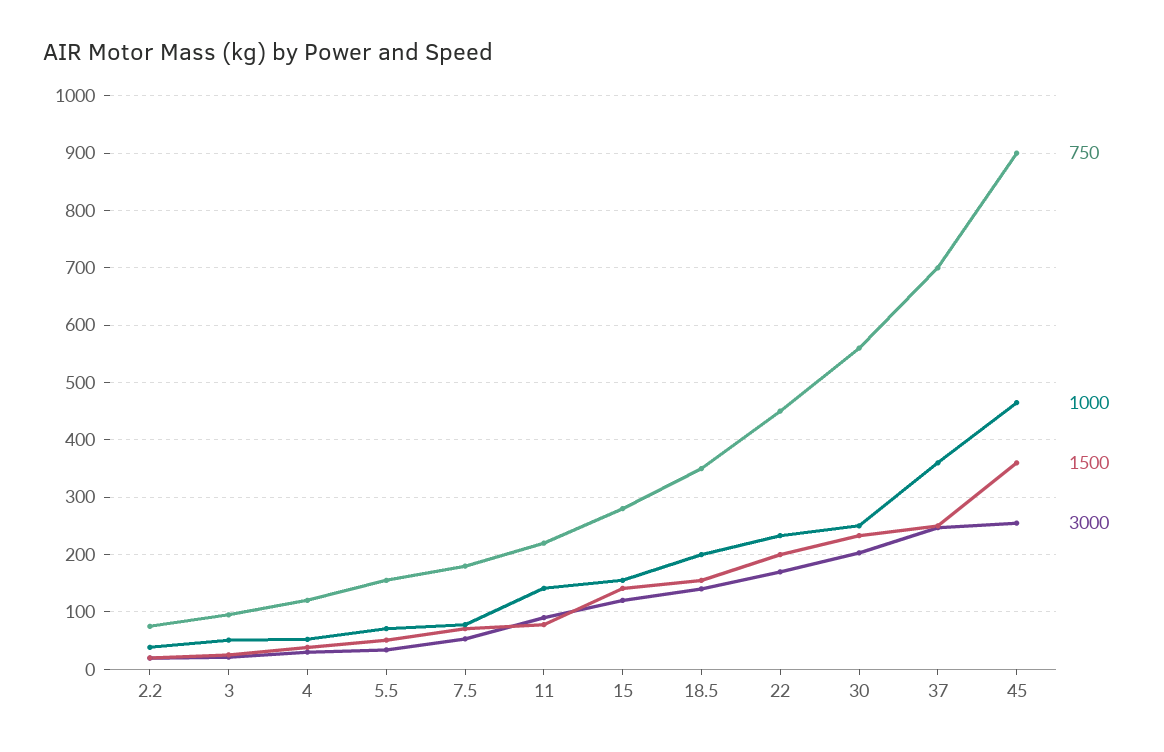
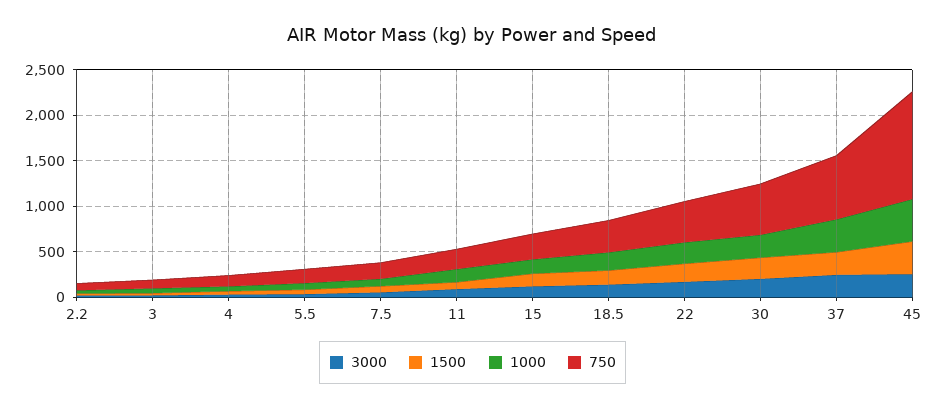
  {
    "750": {
      "2.2": 80,
      "3": 100,
      "4": 120,
      "5.5": 160,
      "7.5": 180,
      "11": 220,
      "15": 280,
      "18.5": 360,
      "22": 460,
      "30": 560,
      "37": 700,
-     "45": 900
+     "45": 1200
    },
    "1000": {
      "2.2": 40,
      "3": 60,
      "4": 60,
      "5.5": 80,
      "7.5": 80,
      "11": 140,
      "15": 160,
      "18.5": 200,
      "22": 240,
      "30": 260,
      "37": 360,
      "45": 460
    },
    "1500": {
      "2.2": 20,
      "3": 20,
      "4": 40,
      "5.5": 60,
      "7.5": 80,
      "11": 80,
      "15": 140,
      "18.5": 160,
      "22": 200,
      "30": 240,
      "37": 260,
      "45": 360
    },
    "3000": {
      "2.2": 20,
      "3": 20,
      "4": 40,
      "5.5": 40,
      "7.5": 60,
      "11": 100,
      "15": 120,
      "18.5": 140,
      "22": 180,
      "30": 200,
      "37": 240,
      "45": 260
    }
  }

